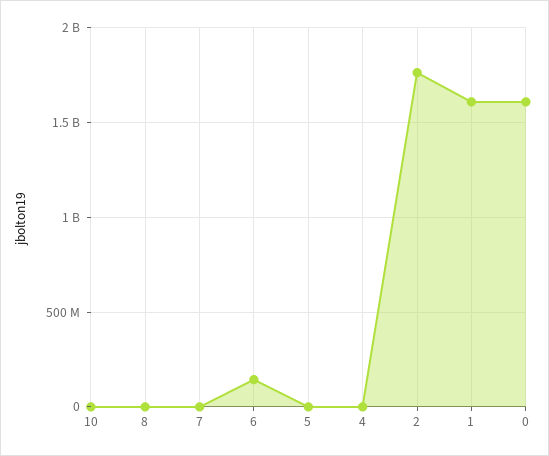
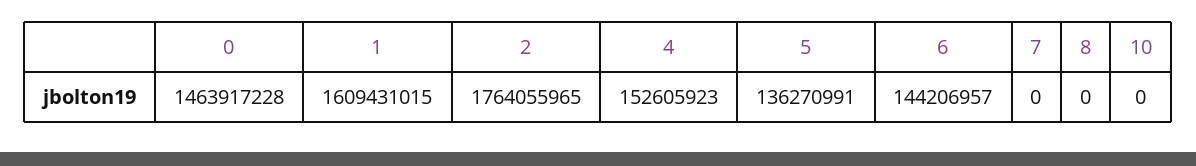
  {
    "10": 0,
    "8": 0,
    "7": 0,
    "6": 144206957,
-   "5": 0,
+   "5": 136270991,
-   "4": 0,
+   "4": 152605923,
    "2": 1764055965,
    "1": 1609431015,
-   "0": 1600000000
+   "0": 1463917228
  }

